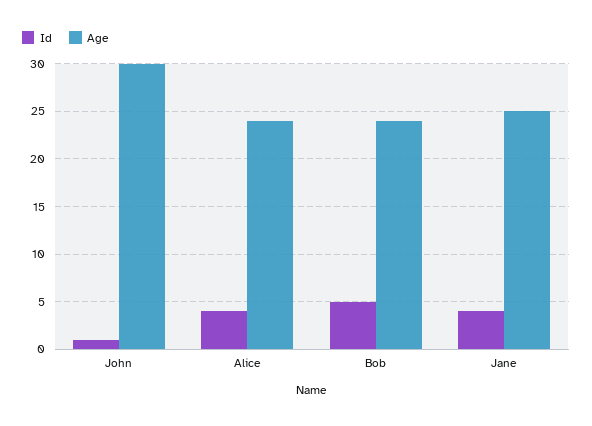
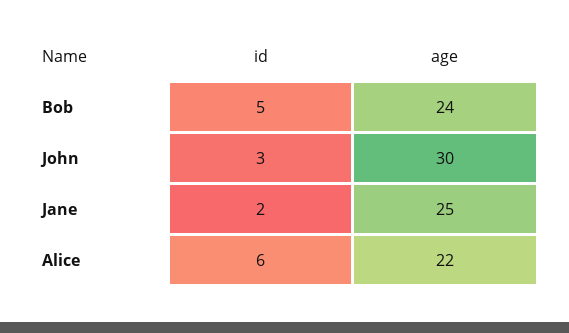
  {
    "Id": {
-     "John": 1,
+     "John": 3,
-     "Alice": 4,
+     "Alice": 6,
      "Bob": 5,
-     "Jane": 4
+     "Jane": 2
    },
    "Age": {
      "John": 30,
-     "Alice": 24,
+     "Alice": 22,
      "Bob": 24,
      "Jane": 25
    }
  }

